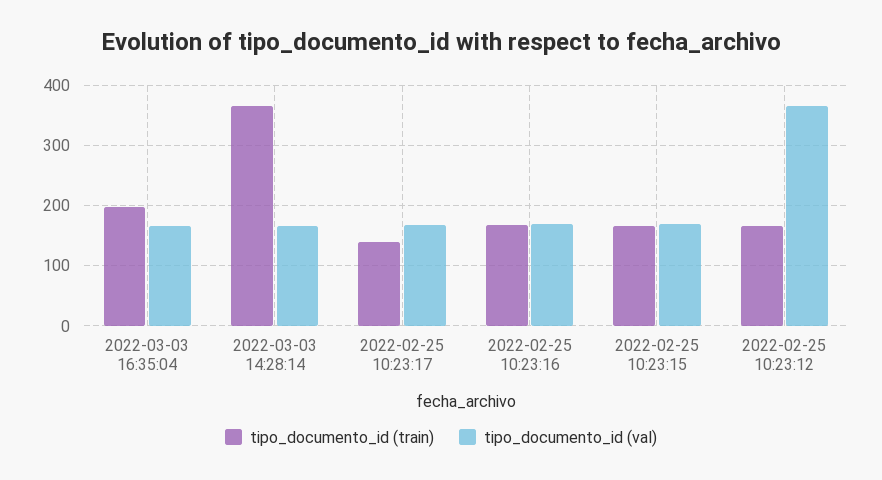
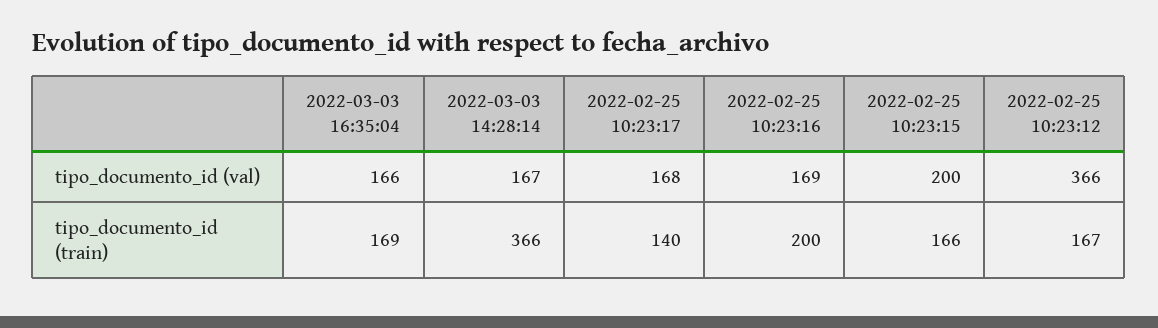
  {
    "tipo_documento_id (train)": {
-     "2022-03-03 16:35:04": 200,
+     "2022-03-03 16:35:04": 169,
      "2022-03-03 14:28:14": 366,
      "2022-02-25 10:23:17": 140,
-     "2022-02-25 10:23:16": 170,
+     "2022-02-25 10:23:16": 200,
      "2022-02-25 10:23:15": 166,
      "2022-02-25 10:23:12": 167
    },
    "tipo_documento_id (val)": {
      "2022-03-03 16:35:04": 166,
      "2022-03-03 14:28:14": 167,
      "2022-02-25 10:23:17": 168,
      "2022-02-25 10:23:16": 169,
-     "2022-02-25 10:23:15": 170,
+     "2022-02-25 10:23:15": 200,
      "2022-02-25 10:23:12": 366
    }
  }

